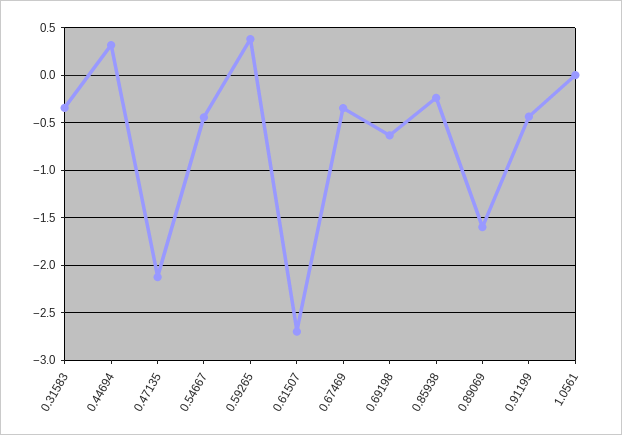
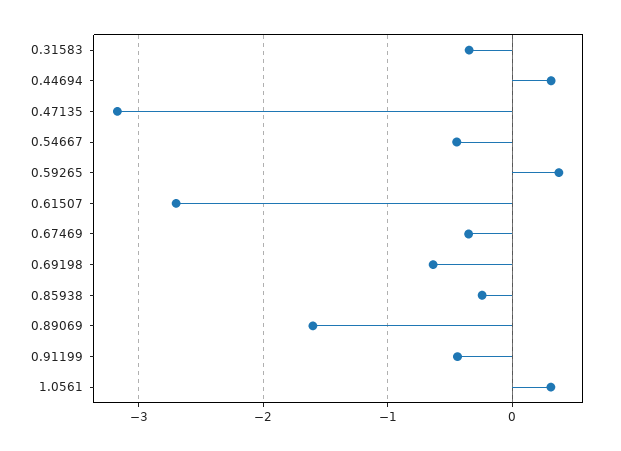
  {
    "0.31583": -0.3,
    "0.44694": 0.3,
-   "0.47135": -2.1,
+   "0.47135": -3.2,
    "0.54667": -0.4,
    "0.59265": 0.4,
    "0.61507": -2.7,
    "0.67469": -0.3,
    "0.69198": -0.6,
    "0.85938": -0.2,
    "0.89069": -1.6,
    "0.91199": -0.4,
-   "1.0561": 0
+   "1.0561": 0.3
  }

